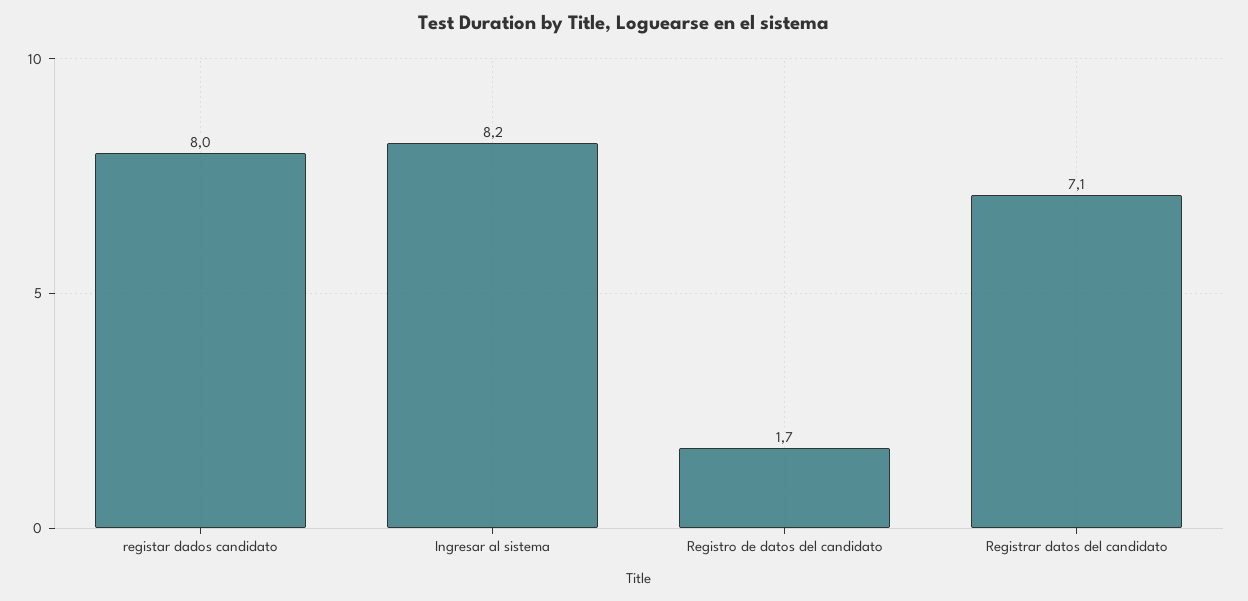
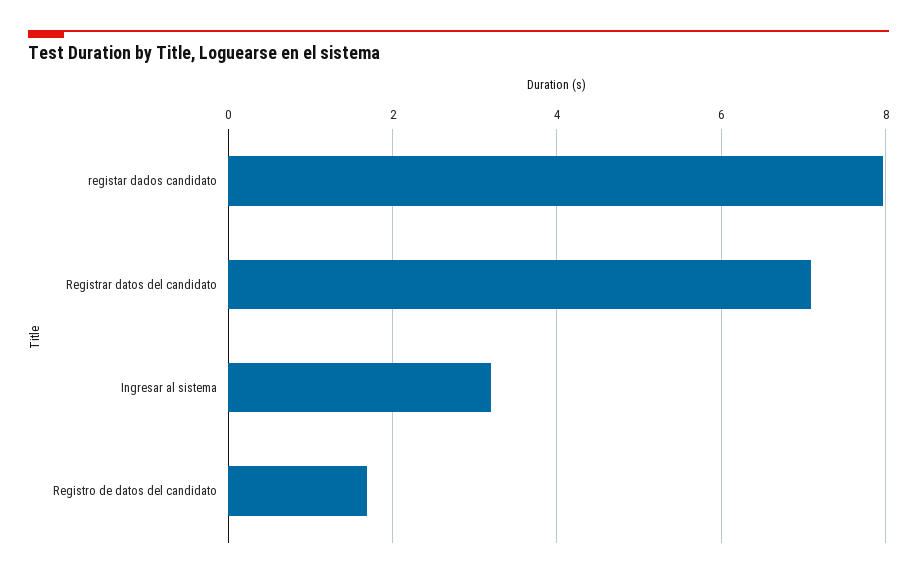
  {
    "registar dados candidato": 8,
-   "Ingresar al sistema": 8.2,
+   "Ingresar al sistema": 3.2,
    "Registro de datos del candidato": 1.7,
    "Registrar datos del candidato": 7.1
  }

